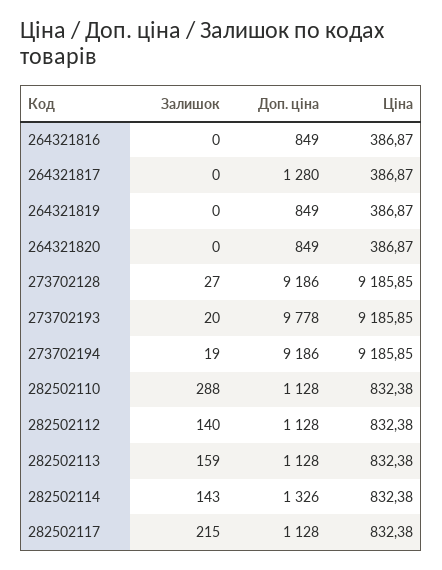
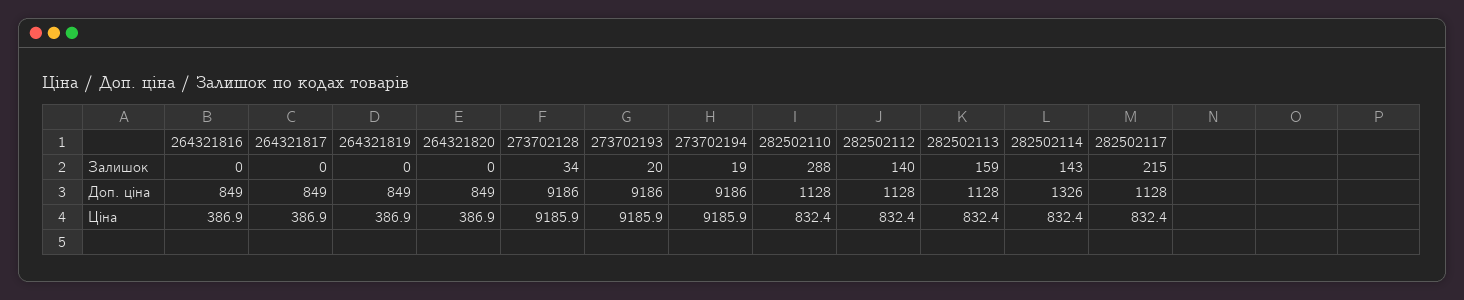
  {
    "Залишок": {
      "264321816": 0,
      "264321817": 0,
      "264321819": 0,
      "264321820": 0,
-     "273702128": 27,
+     "273702128": 34,
      "273702193": 20,
      "273702194": 19,
      "282502110": 288,
      "282502112": 140,
      "282502113": 159,
      "282502114": 143,
      "282502117": 215
    },
    "Доп. ціна": {
      "264321816": 849,
-     "264321817": 1280,
+     "264321817": 849,
      "264321819": 849,
      "264321820": 849,
      "273702128": 9186,
-     "273702193": 9778,
+     "273702193": 9186,
      "273702194": 9186,
      "282502110": 1128,
      "282502112": 1128,
      "282502113": 1128,
      "282502114": 1326,
      "282502117": 1128
    },
    "Ціна": {
      "264321816": 386.87,
      "264321817": 386.87,
      "264321819": 386.87,
      "264321820": 386.87,
      "273702128": 9185.85,
      "273702193": 9185.85,
      "273702194": 9185.85,
      "282502110": 832.38,
      "282502112": 832.38,
      "282502113": 832.38,
      "282502114": 832.38,
      "282502117": 832.38
    }
  }

